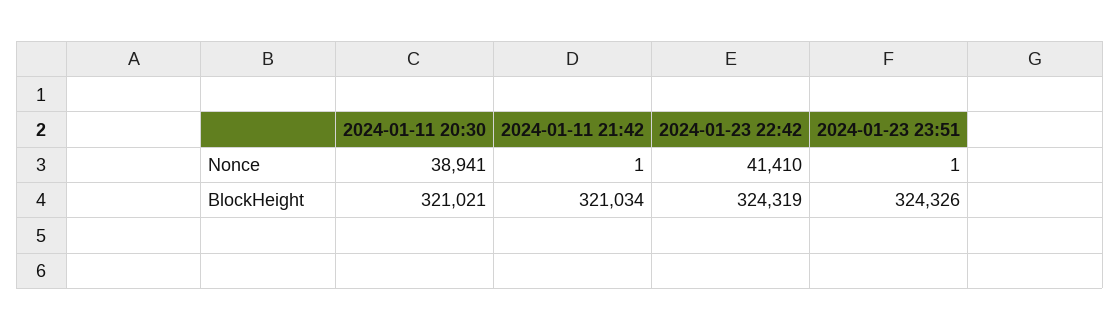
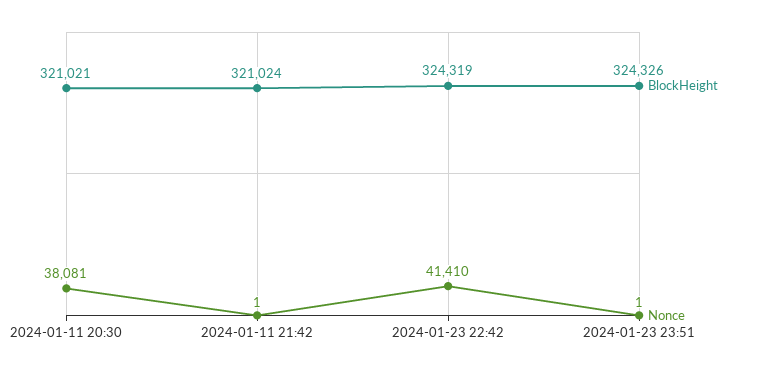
  {
    "Nonce": {
-     "2024-01-11 20:30": 38941,
+     "2024-01-11 20:30": 38081,
      "2024-01-11 21:42": 1,
      "2024-01-23 22:42": 41410,
      "2024-01-23 23:51": 1
    },
    "BlockHeight": {
      "2024-01-11 20:30": 321021,
-     "2024-01-11 21:42": 321034,
+     "2024-01-11 21:42": 321024,
      "2024-01-23 22:42": 324319,
      "2024-01-23 23:51": 324326
    }
  }

